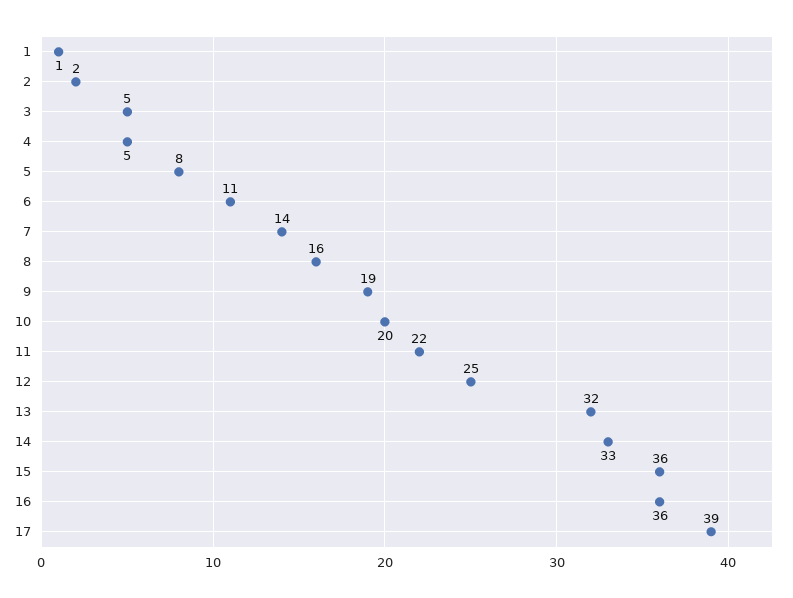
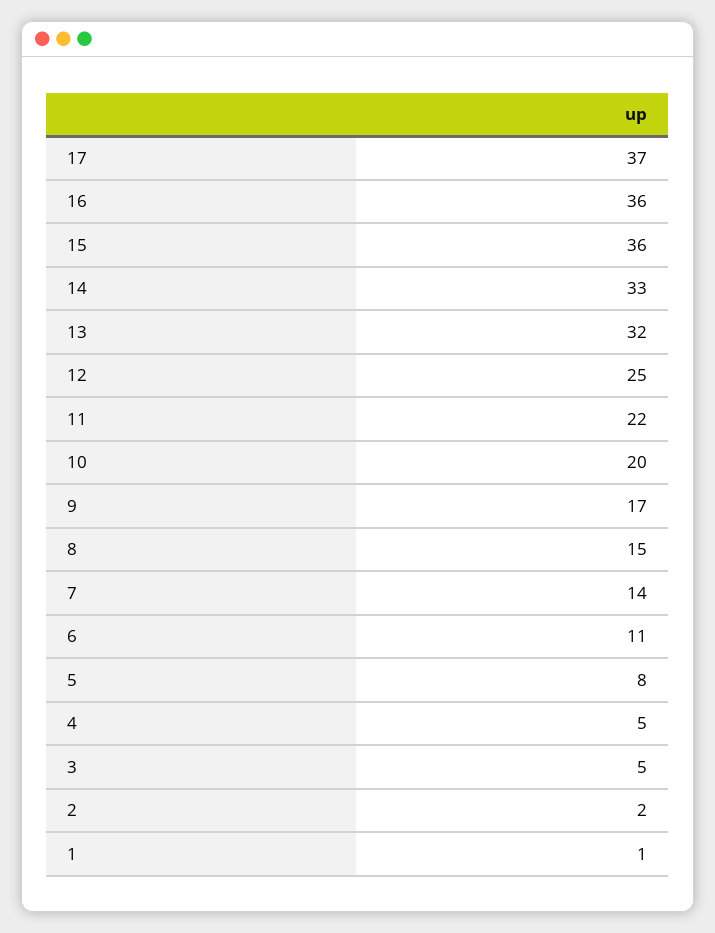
  {
    "1": 1,
    "2": 2,
    "3": 5,
    "4": 5,
    "5": 8,
    "6": 11,
    "7": 14,
-   "8": 16,
+   "8": 15,
-   "9": 19,
+   "9": 17,
    "10": 20,
    "11": 22,
    "12": 25,
    "13": 32,
    "14": 33,
    "15": 36,
    "16": 36,
-   "17": 39
+   "17": 37
  }

